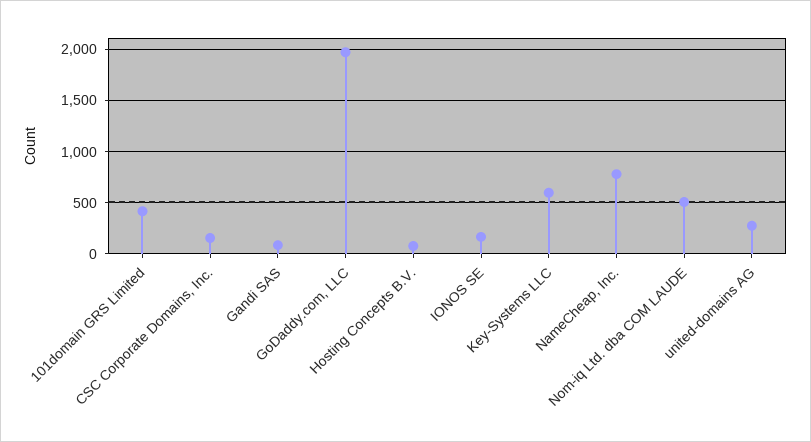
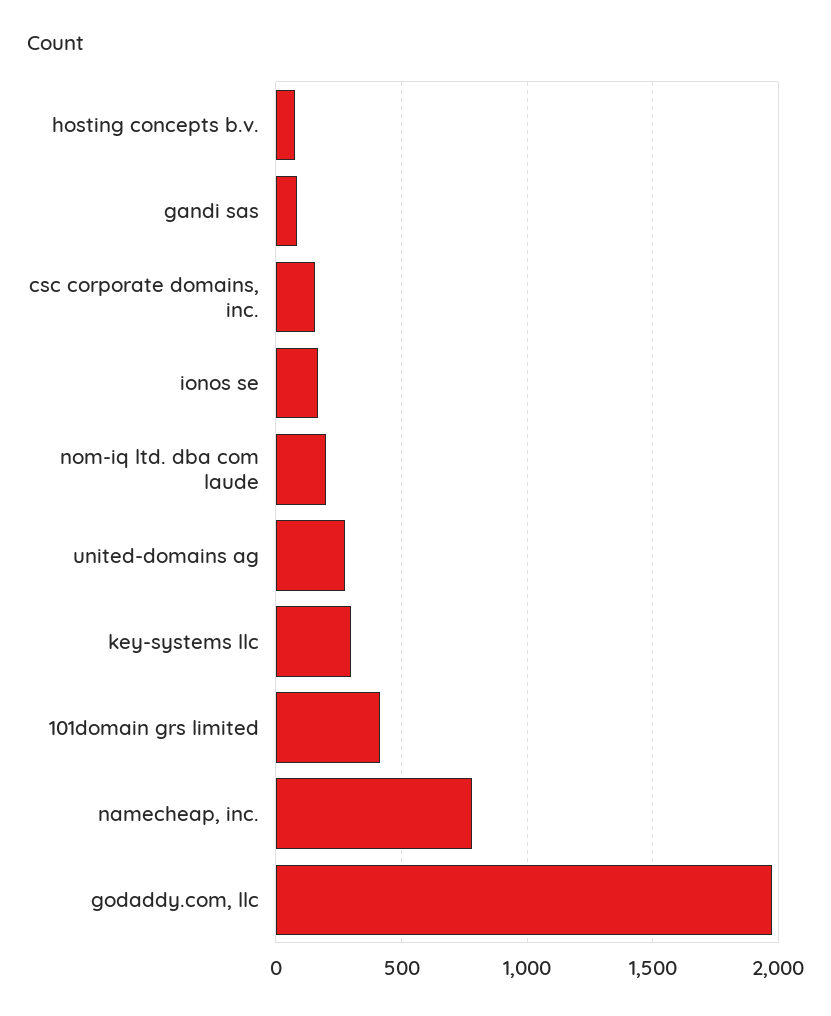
  {
    "101domain GRS Limited": 400,
    "CSC Corporate Domains, Inc.": 150,
    "Gandi SAS": 100,
    "GoDaddy.com, LLC": 1950,
    "Hosting Concepts B.V.": 100,
    "IONOS SE": 150,
-   "Key-Systems LLC": 600,
+   "Key-Systems LLC": 300,
    "NameCheap, Inc.": 800,
-   "Nom-iq Ltd. dba COM LAUDE": 500,
+   "Nom-iq Ltd. dba COM LAUDE": 200,
    "united-domains AG": 250
  }

